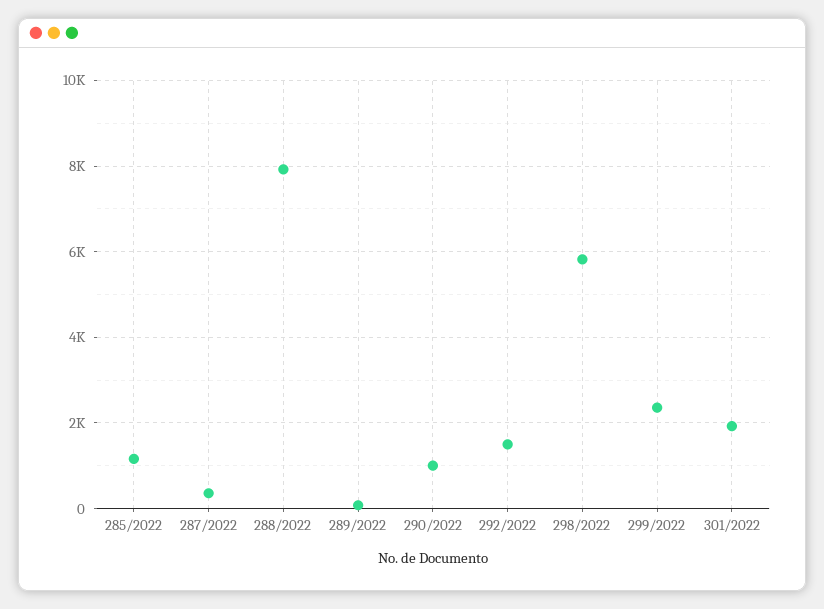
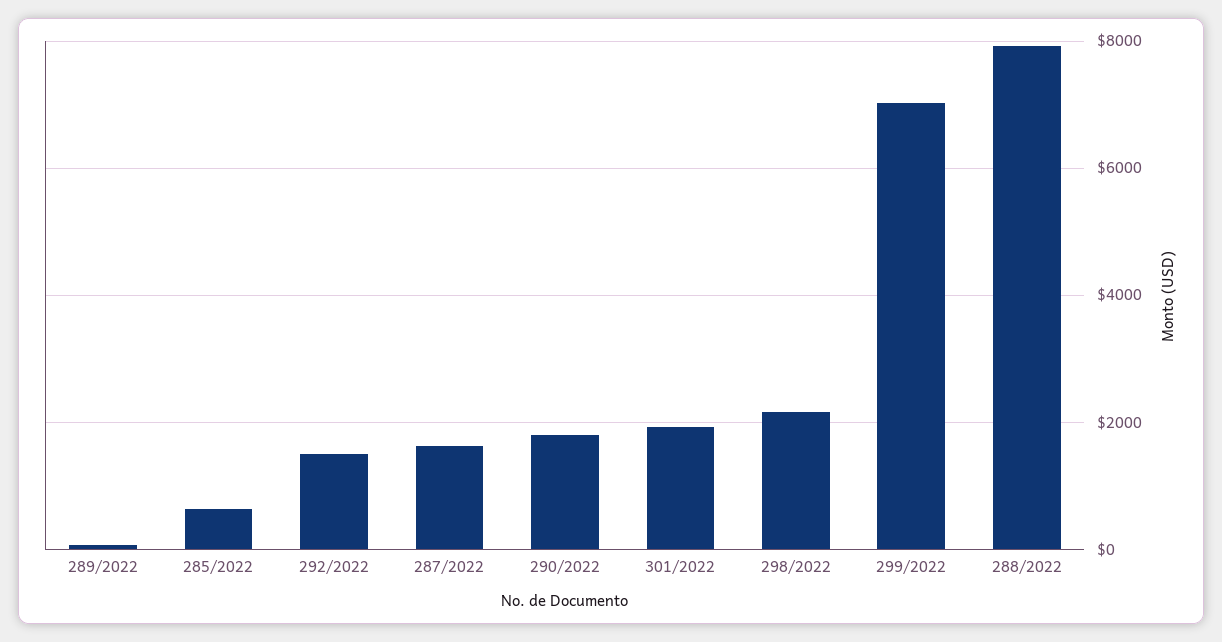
  {
-   "285/2022": 1200,
+   "285/2022": 600,
-   "287/2022": 400,
+   "287/2022": 1600,
    "288/2022": 8000,
    "289/2022": 0,
-   "290/2022": 1000,
+   "290/2022": 1800,
    "292/2022": 1600,
-   "298/2022": 5800,
+   "298/2022": 2200,
-   "299/2022": 2400,
+   "299/2022": 7000,
    "301/2022": 2000
  }

